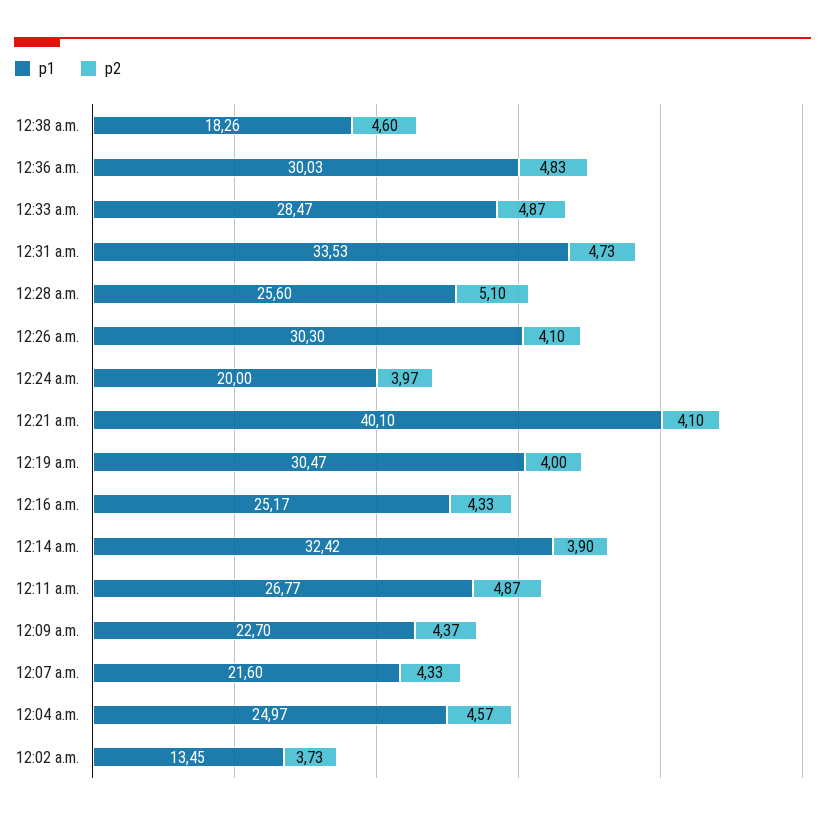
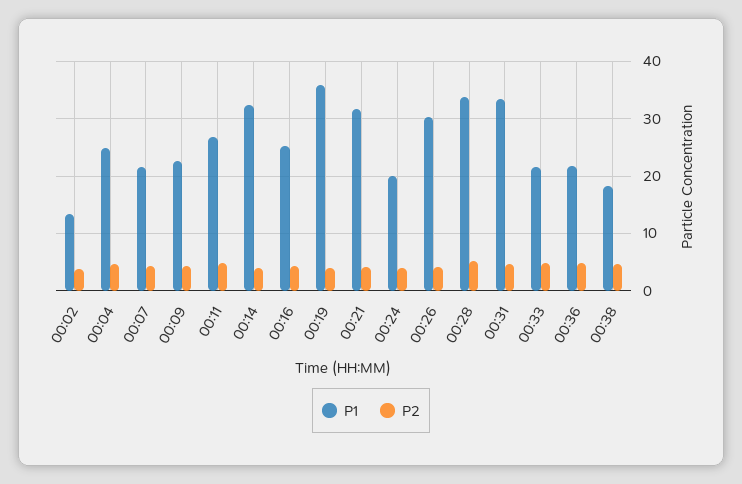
  {
    "p1": {
      "12:38 a.m.": 18.26,
-     "12:36 a.m.": 30.03,
+     "12:36 a.m.": 22,
-     "12:33 a.m.": 28.47,
+     "12:33 a.m.": 22,
      "12:31 a.m.": 33.53,
-     "12:28 a.m.": 25.6,
+     "12:28 a.m.": 34,
      "12:26 a.m.": 30.3,
      "12:24 a.m.": 20,
-     "12:21 a.m.": 40.1,
+     "12:21 a.m.": 32,
-     "12:19 a.m.": 30.47,
+     "12:19 a.m.": 36,
      "12:16 a.m.": 25.17,
      "12:14 a.m.": 32.42,
      "12:11 a.m.": 26.77,
      "12:09 a.m.": 22.7,
      "12:07 a.m.": 21.6,
      "12:04 a.m.": 24.97,
      "12:02 a.m.": 13.45
    },
    "p2": {
      "12:38 a.m.": 4.6,
      "12:36 a.m.": 4.83,
      "12:33 a.m.": 4.87,
      "12:31 a.m.": 4.73,
      "12:28 a.m.": 5.1,
      "12:26 a.m.": 4.1,
      "12:24 a.m.": 3.97,
      "12:21 a.m.": 4.1,
      "12:19 a.m.": 4,
      "12:16 a.m.": 4.33,
      "12:14 a.m.": 3.9,
      "12:11 a.m.": 4.87,
      "12:09 a.m.": 4.37,
      "12:07 a.m.": 4.33,
      "12:04 a.m.": 4.57,
      "12:02 a.m.": 3.73
    }
  }

